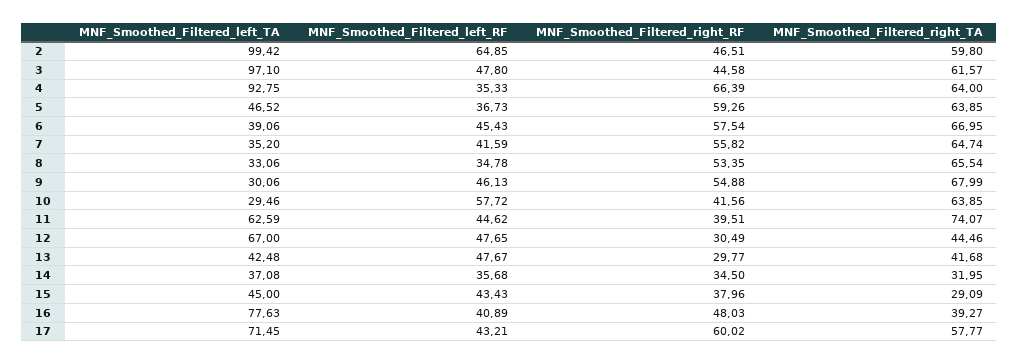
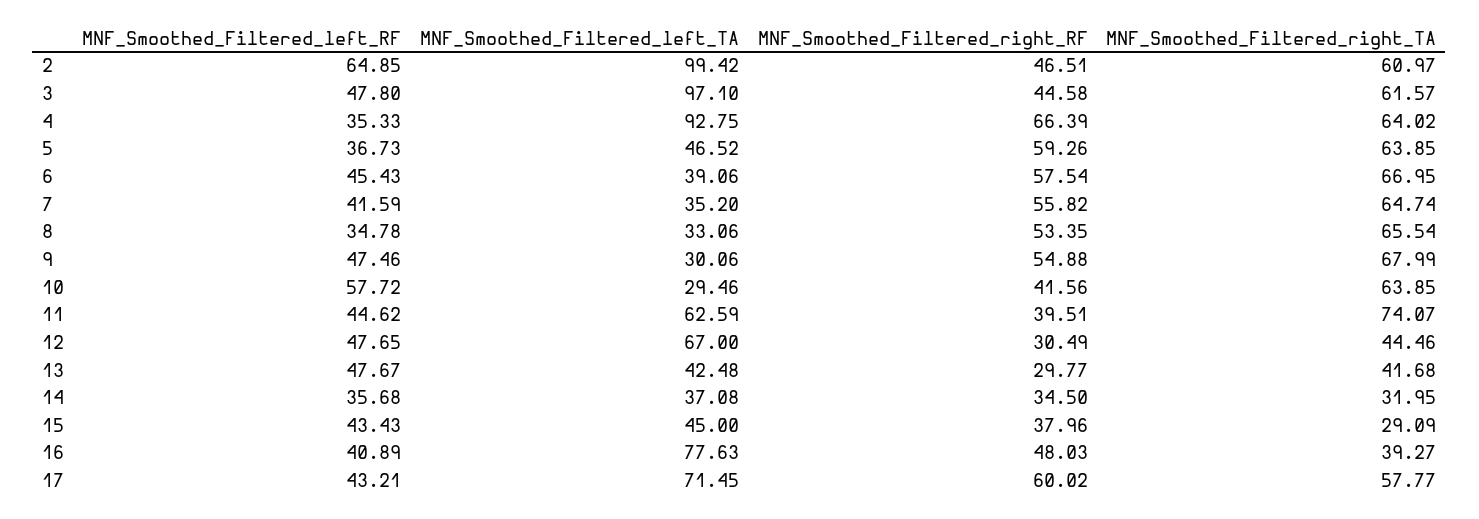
  {
    "MNF_Smoothed_Filtered_left_TA": {
      "2": 99.42,
      "3": 97.1,
      "4": 92.75,
      "5": 46.52,
      "6": 39.06,
      "7": 35.2,
      "8": 33.06,
      "9": 30.06,
      "10": 29.46,
      "11": 62.59,
      "12": 67,
      "13": 42.48,
      "14": 37.08,
      "15": 45,
      "16": 77.63,
      "17": 71.45
    },
    "MNF_Smoothed_Filtered_left_RF": {
      "2": 64.85,
      "3": 47.8,
      "4": 35.33,
      "5": 36.73,
      "6": 45.43,
      "7": 41.59,
      "8": 34.78,
-     "9": 46.13,
+     "9": 47.46,
      "10": 57.72,
      "11": 44.62,
      "12": 47.65,
      "13": 47.67,
      "14": 35.68,
      "15": 43.43,
      "16": 40.89,
      "17": 43.21
    },
    "MNF_Smoothed_Filtered_right_RF": {
      "2": 46.51,
      "3": 44.58,
      "4": 66.39,
      "5": 59.26,
      "6": 57.54,
      "7": 55.82,
      "8": 53.35,
      "9": 54.88,
      "10": 41.56,
      "11": 39.51,
      "12": 30.49,
      "13": 29.77,
      "14": 34.5,
      "15": 37.96,
      "16": 48.03,
      "17": 60.02
    },
    "MNF_Smoothed_Filtered_right_TA": {
-     "2": 59.8,
+     "2": 60.97,
      "3": 61.57,
-     "4": 64,
+     "4": 64.02,
      "5": 63.85,
      "6": 66.95,
      "7": 64.74,
      "8": 65.54,
      "9": 67.99,
      "10": 63.85,
      "11": 74.07,
      "12": 44.46,
      "13": 41.68,
      "14": 31.95,
      "15": 29.09,
      "16": 39.27,
      "17": 57.77
    }
  }

